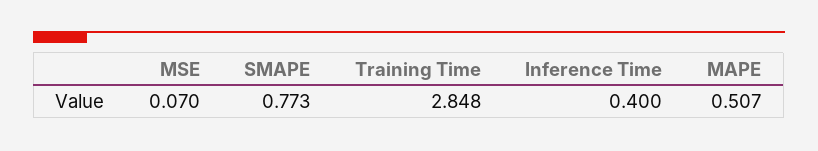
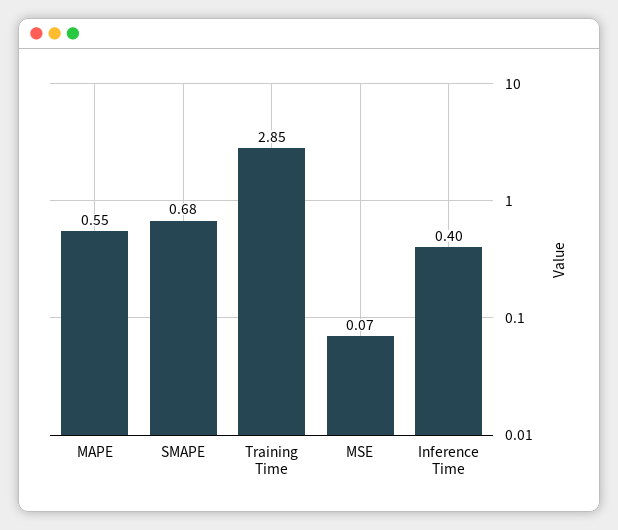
  {
    "MSE": 0.07,
-   "SMAPE": 0.773,
+   "SMAPE": 0.68,
    "Training Time": 2.848,
    "Inference Time": 0.4,
-   "MAPE": 0.507
+   "MAPE": 0.55
  }

